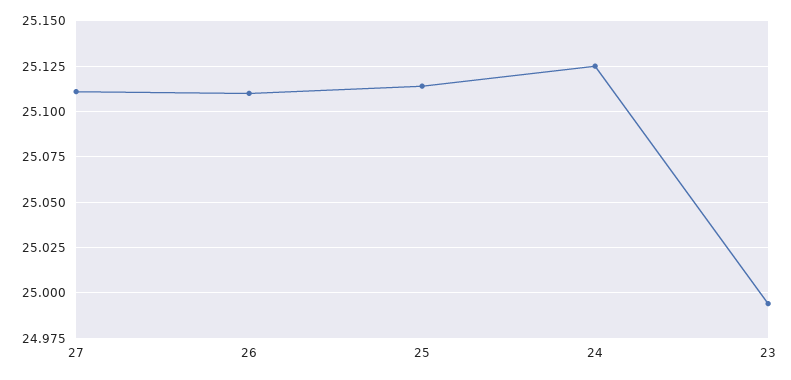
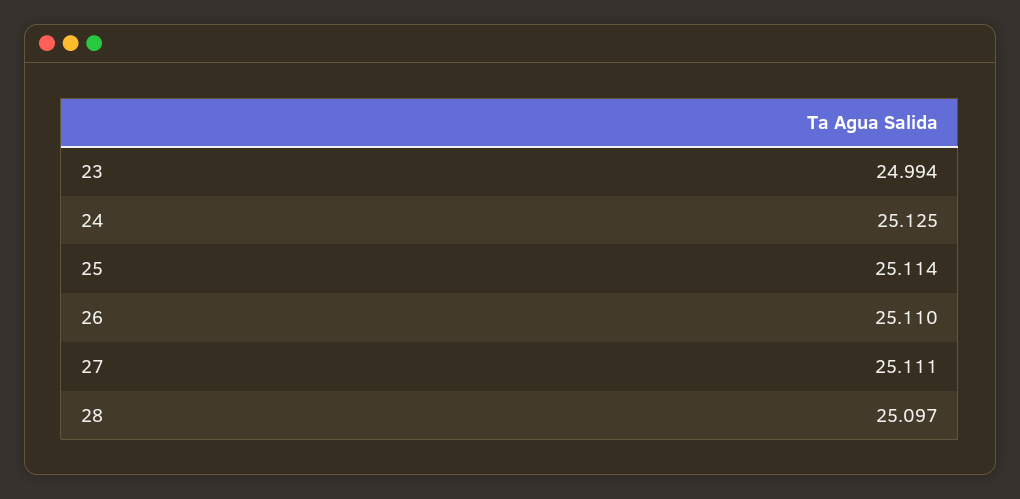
  {
    "27": 25.111,
    "26": 25.11,
    "25": 25.114,
    "24": 25.125,
-   "23": 24.994
+   "23": 24.994,
+   "28": 25.097
  }

